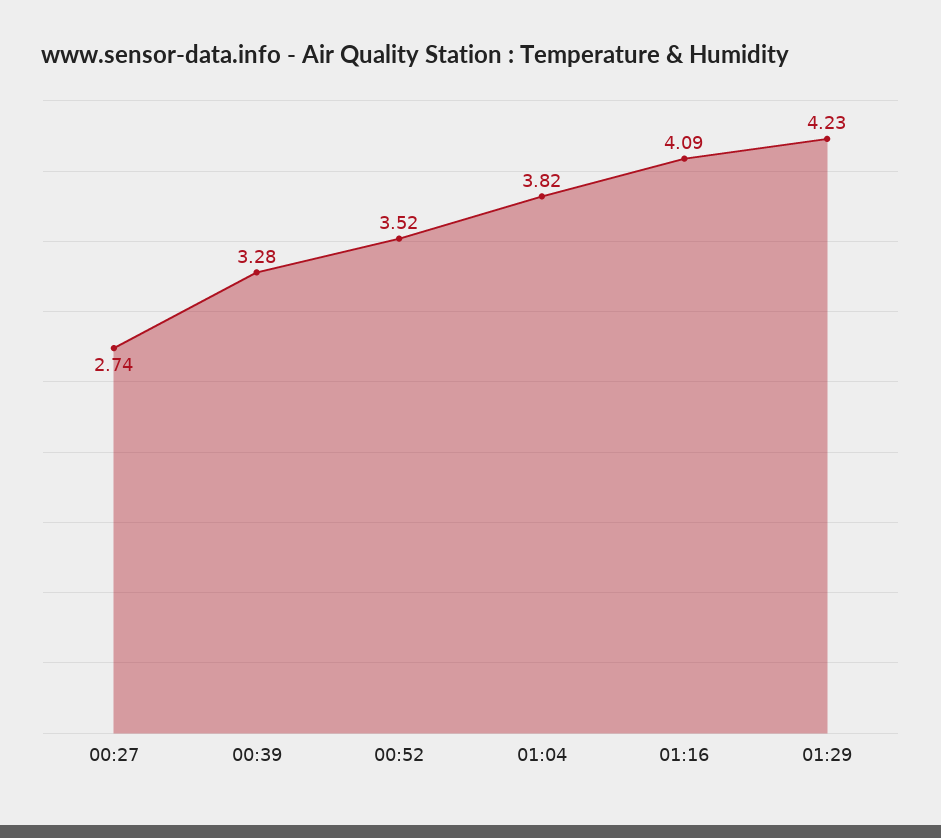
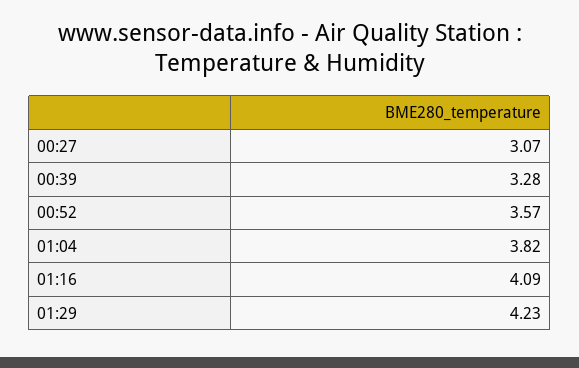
  {
-   "00:27": 2.74,
+   "00:27": 3.07,
    "00:39": 3.28,
-   "00:52": 3.52,
+   "00:52": 3.57,
    "01:04": 3.82,
    "01:16": 4.09,
    "01:29": 4.23
  }

